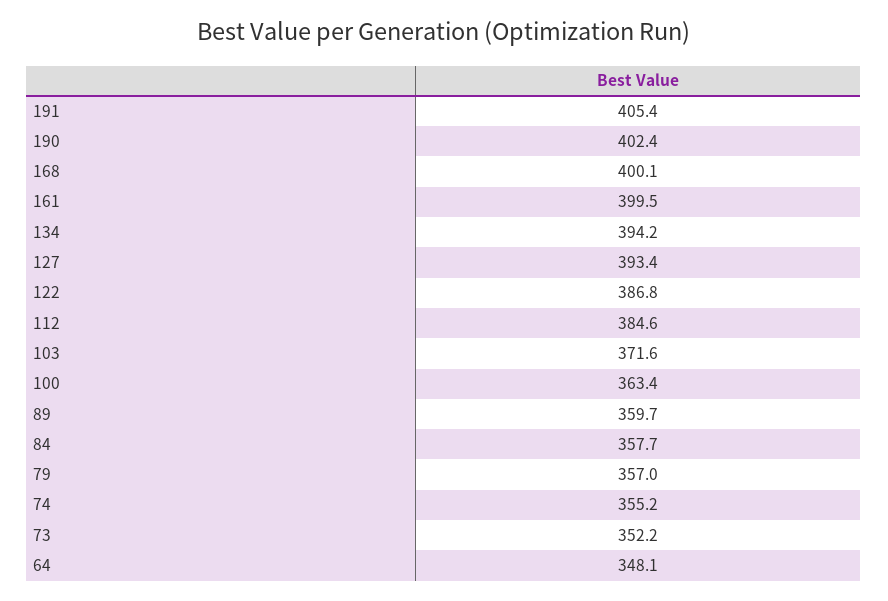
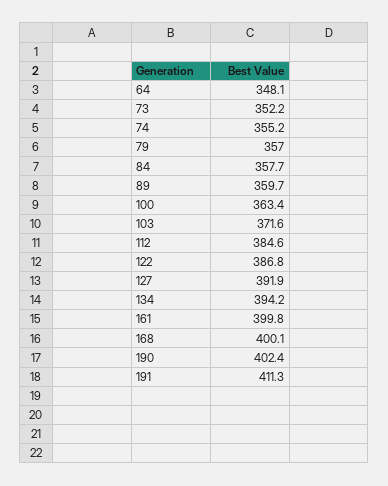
  {
-   "191": 405.4,
+   "191": 411.3,
    "190": 402.4,
    "168": 400.1,
-   "161": 399.5,
+   "161": 399.8,
    "134": 394.2,
-   "127": 393.4,
+   "127": 391.9,
    "122": 386.8,
    "112": 384.6,
    "103": 371.6,
    "100": 363.4,
    "89": 359.7,
    "84": 357.7,
    "79": 357,
    "74": 355.2,
    "73": 352.2,
    "64": 348.1
  }

